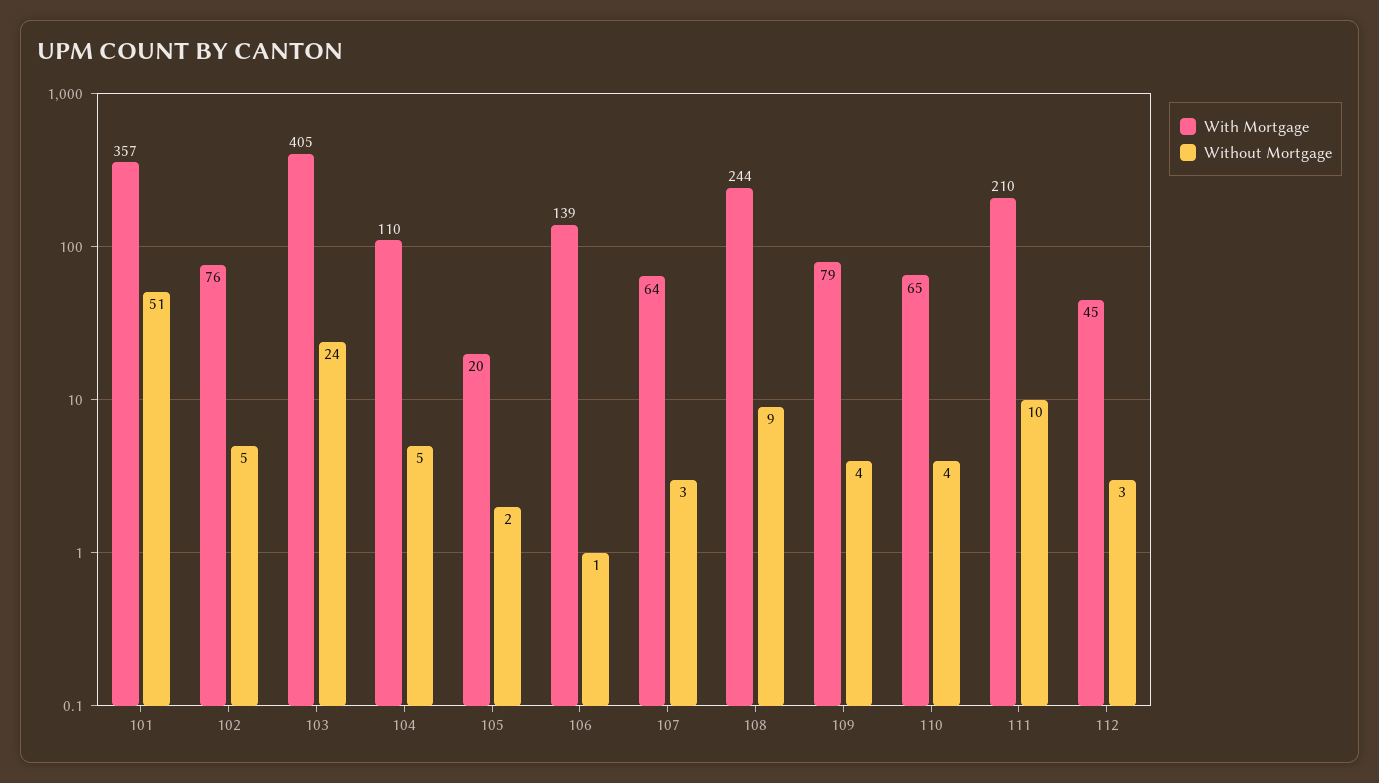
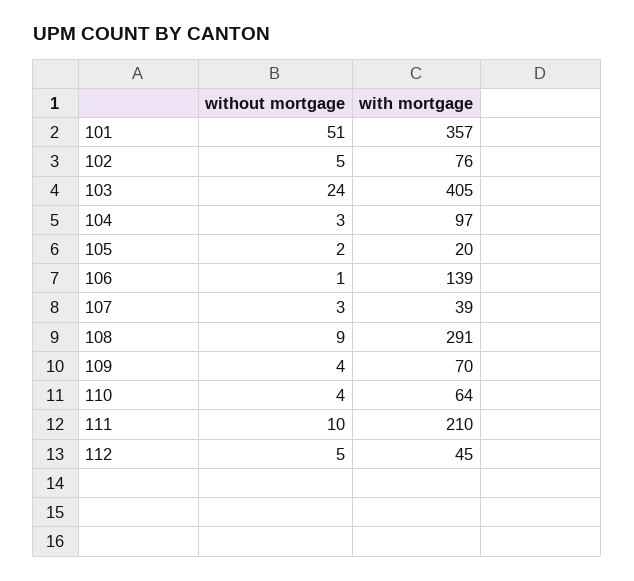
  {
    "With Mortgage": {
      "101": 357,
      "102": 76,
      "103": 405,
-     "104": 110,
+     "104": 97,
      "105": 20,
      "106": 139,
-     "107": 64,
+     "107": 39,
-     "108": 244,
+     "108": 291,
-     "109": 79,
+     "109": 70,
-     "110": 65,
+     "110": 64,
      "111": 210,
      "112": 45
    },
    "Without Mortgage": {
      "101": 51,
      "102": 5,
      "103": 24,
-     "104": 5,
+     "104": 3,
      "105": 2,
      "106": 1,
      "107": 3,
      "108": 9,
      "109": 4,
      "110": 4,
      "111": 10,
-     "112": 3
+     "112": 5
    }
  }

